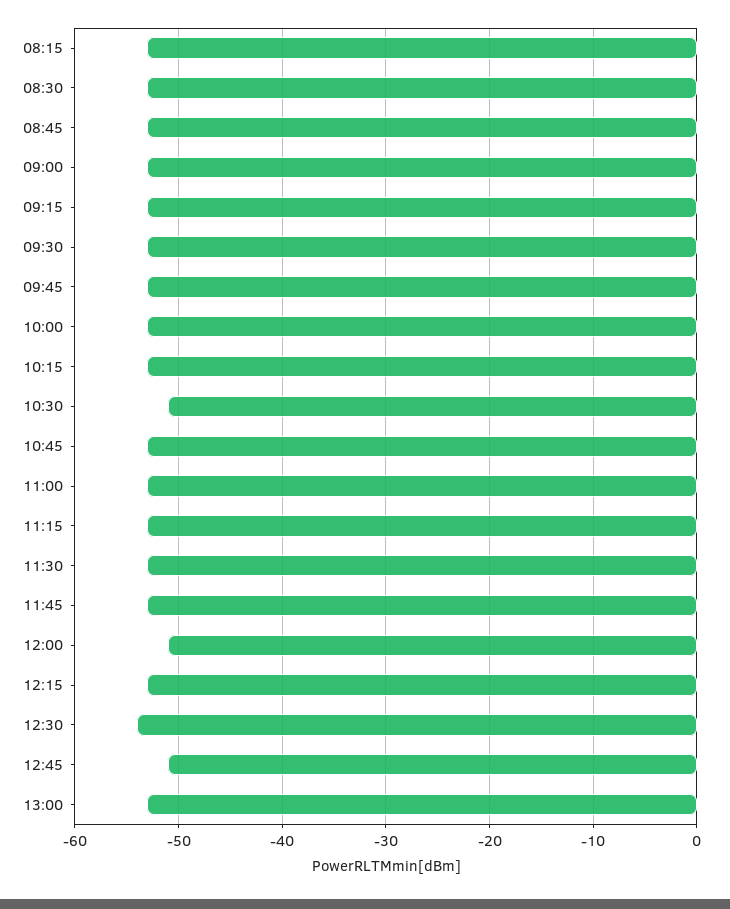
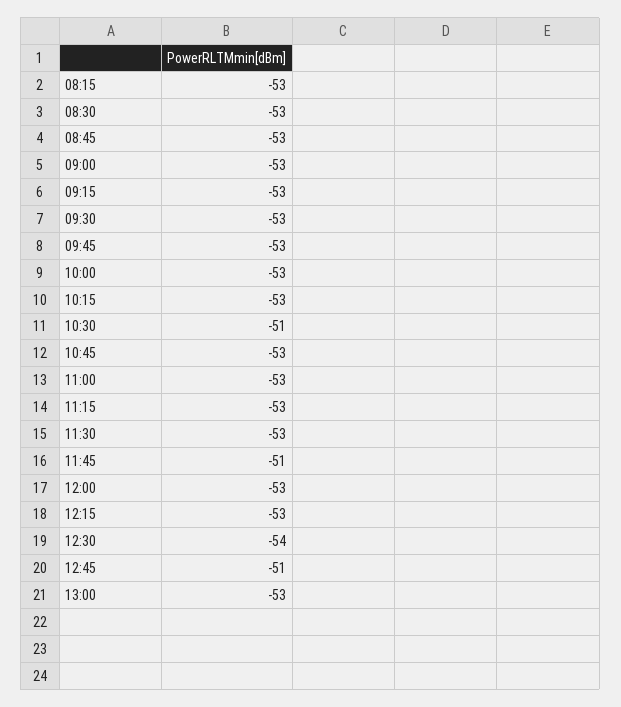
  {
    "08:15": -53,
    "08:30": -53,
    "08:45": -53,
    "09:00": -53,
    "09:15": -53,
    "09:30": -53,
    "09:45": -53,
    "10:00": -53,
    "10:15": -53,
    "10:30": -51,
    "10:45": -53,
    "11:00": -53,
    "11:15": -53,
    "11:30": -53,
-   "11:45": -53,
+   "11:45": -51,
-   "12:00": -51,
+   "12:00": -53,
    "12:15": -53,
    "12:30": -54,
    "12:45": -51,
    "13:00": -53
  }

